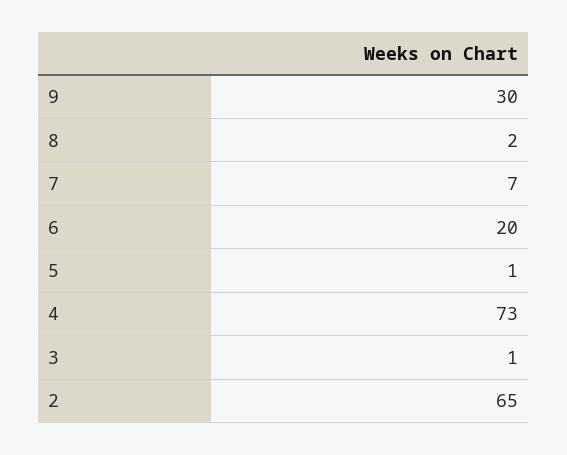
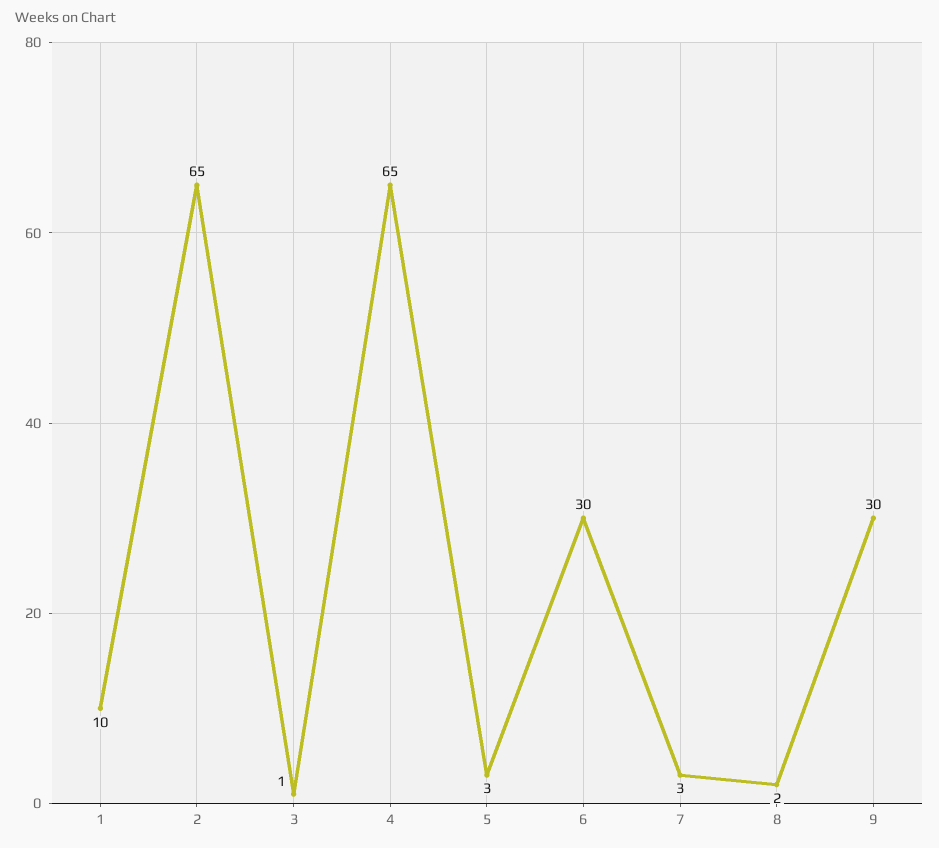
  {
    "9": 30,
    "8": 2,
-   "7": 7,
+   "7": 3,
-   "6": 20,
+   "6": 30,
-   "5": 1,
+   "5": 3,
-   "4": 73,
+   "4": 65,
    "3": 1,
-   "2": 65
+   "2": 65,
+   "1": 10
  }

